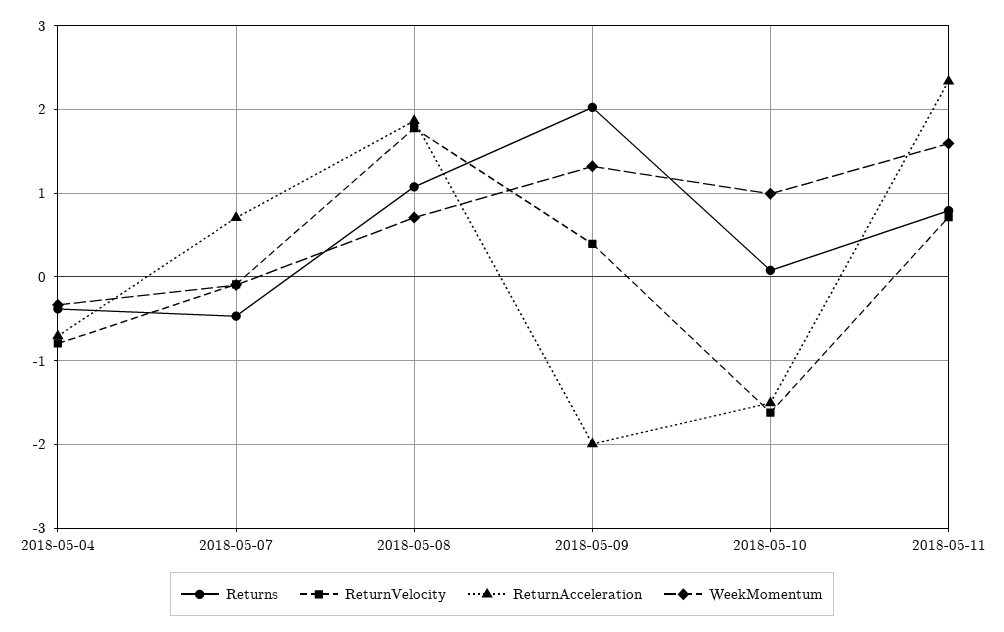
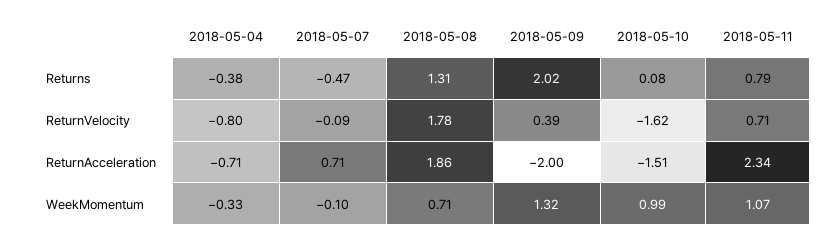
  {
    "Returns": {
      "2018-05-04": -0.38,
      "2018-05-07": -0.47,
-     "2018-05-08": 1.1,
+     "2018-05-08": 1.31,
      "2018-05-09": 2.02,
      "2018-05-10": 0.08,
      "2018-05-11": 0.79
    },
    "ReturnVelocity": {
      "2018-05-04": -0.8,
      "2018-05-07": -0.09,
      "2018-05-08": 1.78,
      "2018-05-09": 0.39,
      "2018-05-10": -1.62,
      "2018-05-11": 0.71
    },
    "ReturnAcceleration": {
      "2018-05-04": -0.71,
      "2018-05-07": 0.71,
      "2018-05-08": 1.86,
      "2018-05-09": -2,
      "2018-05-10": -1.51,
      "2018-05-11": 2.34
    },
    "WeekMomentum": {
      "2018-05-04": -0.33,
      "2018-05-07": -0.1,
      "2018-05-08": 0.71,
      "2018-05-09": 1.32,
      "2018-05-10": 0.99,
-     "2018-05-11": 1.6
+     "2018-05-11": 1.07
    }
  }

